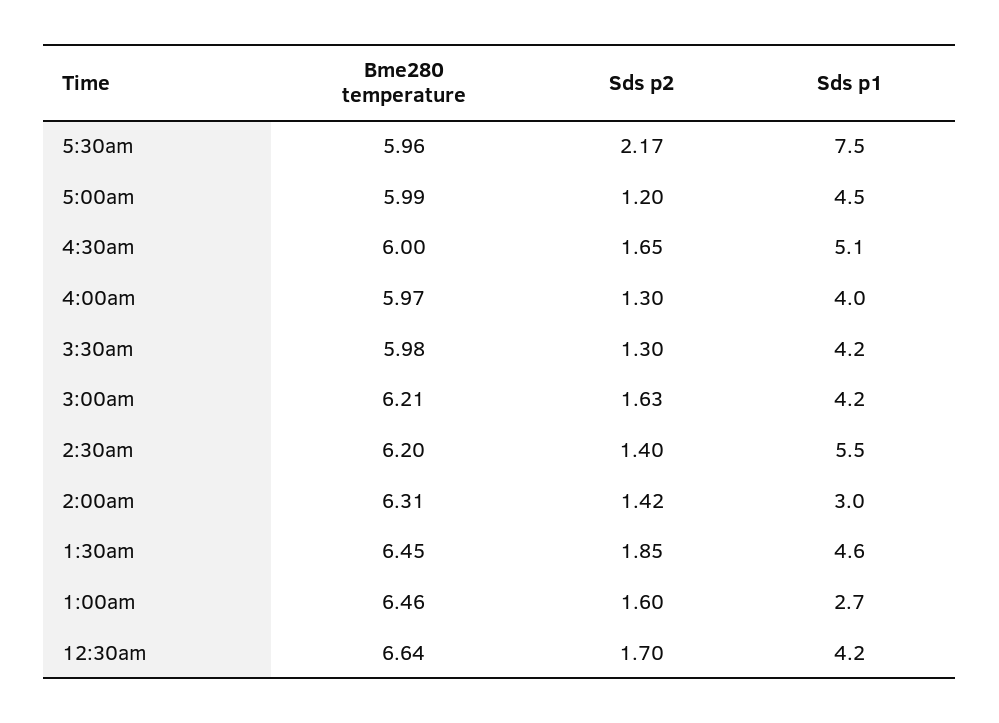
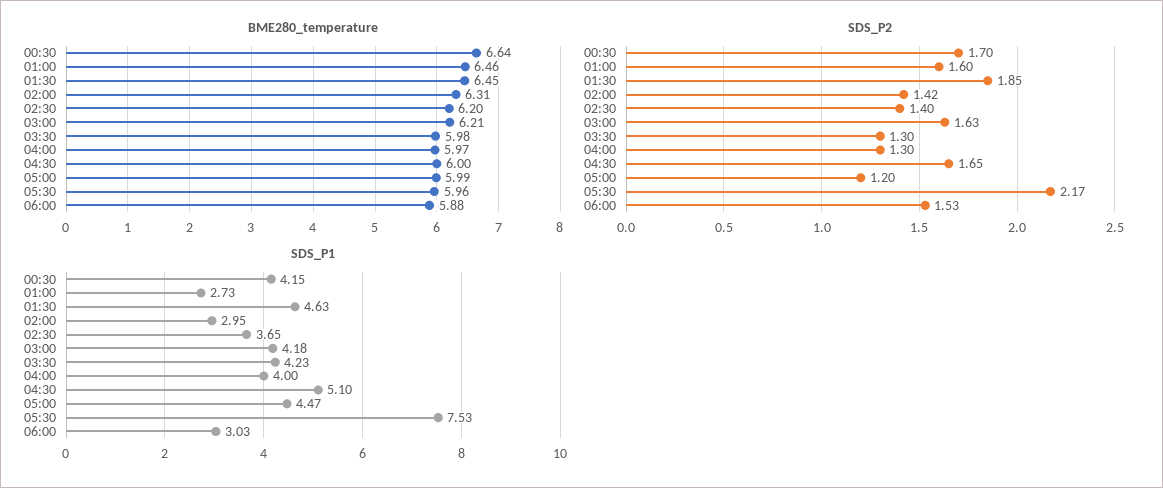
  {
    "Bme280 temperature": {
      "5:30am": 5.96,
      "5:00am": 5.99,
      "4:30am": 6,
      "4:00am": 5.97,
      "3:30am": 5.98,
      "3:00am": 6.21,
      "2:30am": 6.2,
      "2:00am": 6.31,
      "1:30am": 6.45,
      "1:00am": 6.46,
-     "12:30am": 6.64
+     "12:30am": 6.64,
+     "06:00": 5.88
    },
    "Sds p2": {
      "5:30am": 2.17,
      "5:00am": 1.2,
      "4:30am": 1.65,
      "4:00am": 1.3,
      "3:30am": 1.3,
      "3:00am": 1.63,
      "2:30am": 1.4,
      "2:00am": 1.42,
      "1:30am": 1.85,
      "1:00am": 1.6,
-     "12:30am": 1.7
+     "12:30am": 1.7,
+     "06:00": 1.53
    },
    "Sds p1": {
      "5:30am": 7.53,
      "5:00am": 4.47,
      "4:30am": 5.1,
      "4:00am": 4,
      "3:30am": 4.23,
      "3:00am": 4.18,
-     "2:30am": 5.5,
+     "2:30am": 3.65,
      "2:00am": 2.95,
      "1:30am": 4.63,
      "1:00am": 2.73,
-     "12:30am": 4.15
+     "12:30am": 4.15,
+     "06:00": 3.03
    }
  }

